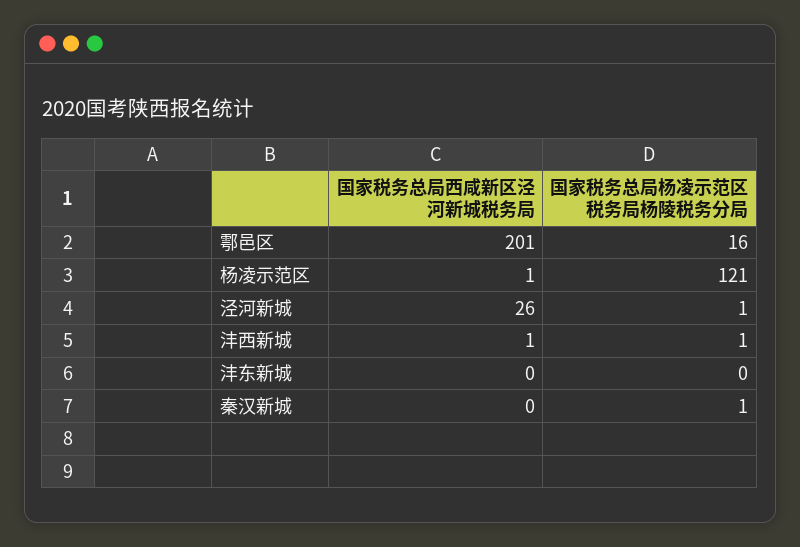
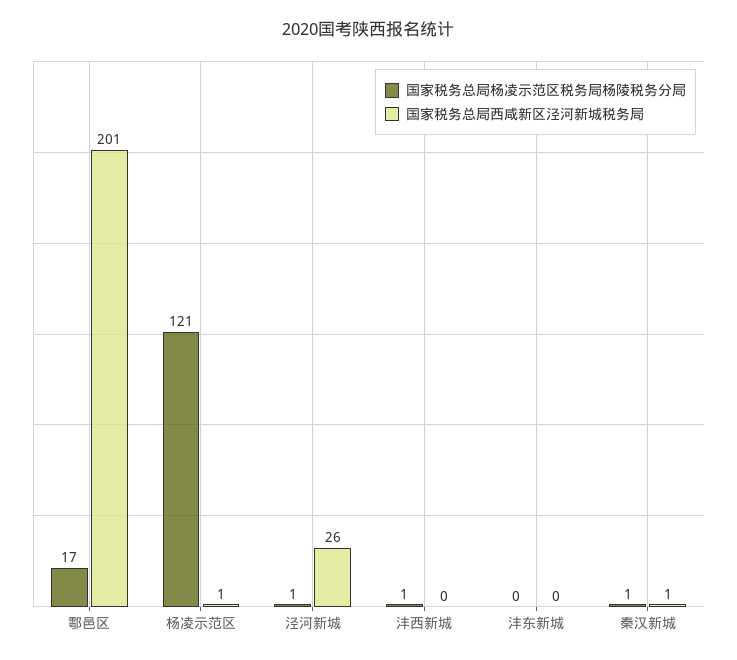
  {
    "国家税务总局西咸新区泾河新城税务局": {
      "鄠邑区": 201,
      "杨凌示范区": 1,
      "泾河新城": 26,
-     "沣西新城": 1,
+     "沣西新城": 0,
      "沣东新城": 0,
-     "秦汉新城": 0
+     "秦汉新城": 1
    },
    "国家税务总局杨凌示范区税务局杨陵税务分局": {
-     "鄠邑区": 16,
+     "鄠邑区": 17,
      "杨凌示范区": 121,
      "泾河新城": 1,
      "沣西新城": 1,
      "沣东新城": 0,
      "秦汉新城": 1
    }
  }

